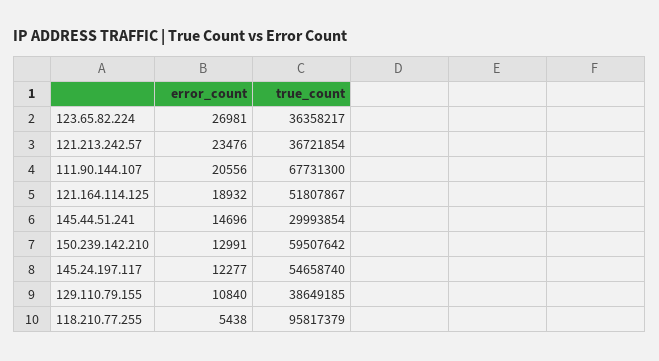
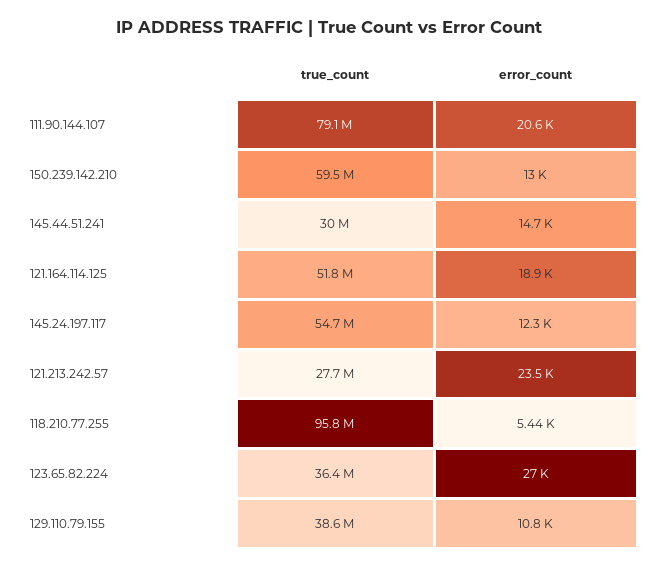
  {
    "error_count": {
      "123.65.82.224": 26981,
      "121.213.242.57": 23476,
      "111.90.144.107": 20556,
      "121.164.114.125": 18932,
      "145.44.51.241": 14696,
      "150.239.142.210": 12991,
      "145.24.197.117": 12277,
      "129.110.79.155": 10840,
      "118.210.77.255": 5438
    },
    "true_count": {
      "123.65.82.224": 36358217,
-     "121.213.242.57": 36721854,
+     "121.213.242.57": 27700000,
-     "111.90.144.107": 67731300,
+     "111.90.144.107": 79100000,
      "121.164.114.125": 51807867,
      "145.44.51.241": 29993854,
      "150.239.142.210": 59507642,
      "145.24.197.117": 54658740,
      "129.110.79.155": 38649185,
      "118.210.77.255": 95817379
    }
  }

